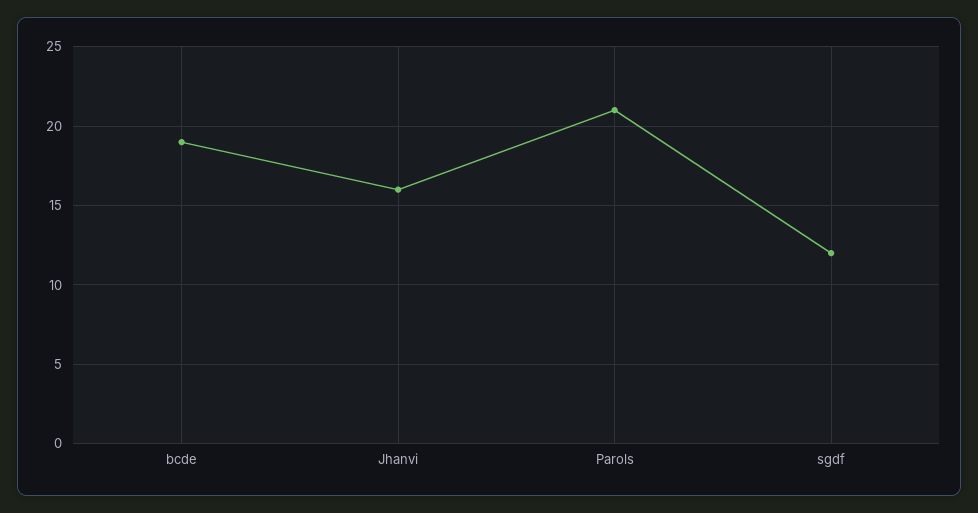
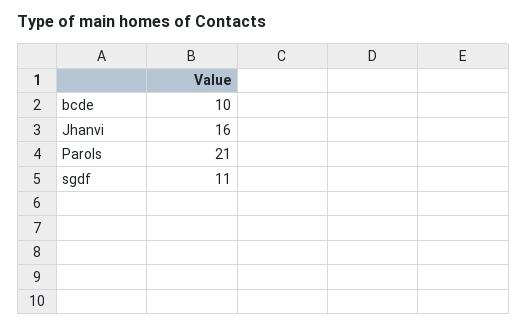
  {
-   "bcde": 19,
+   "bcde": 10,
    "Jhanvi": 16,
    "Parols": 21,
-   "sgdf": 12
+   "sgdf": 11
  }

